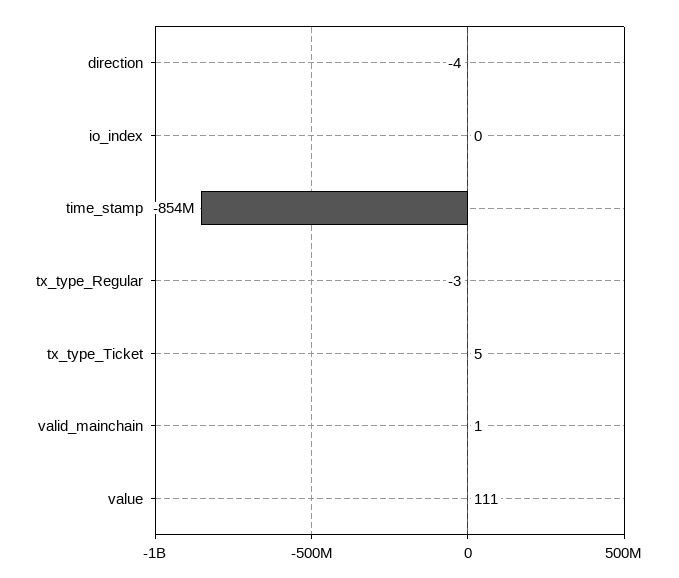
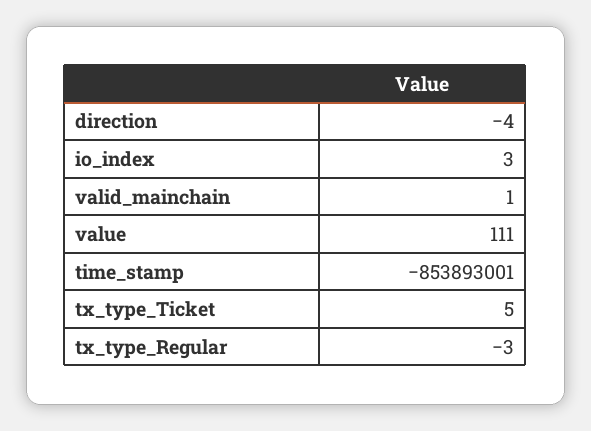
  {
    "direction": -4,
-   "io_index": 0,
+   "io_index": 3,
    "time_stamp": -853893001,
    "tx_type_Regular": -3,
    "tx_type_Ticket": 5,
    "valid_mainchain": 1,
    "value": 111
  }

